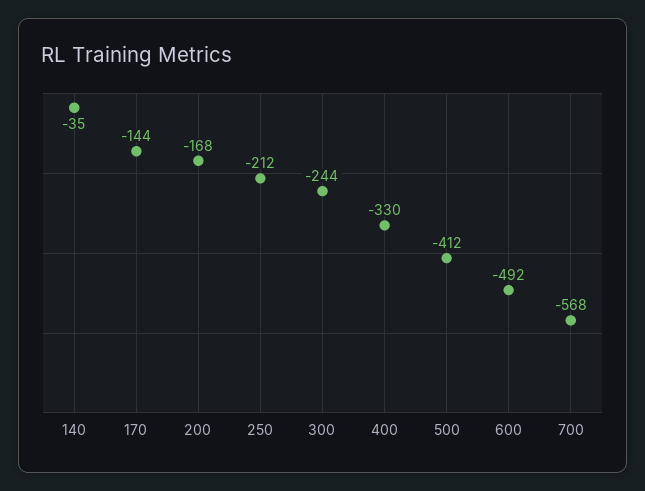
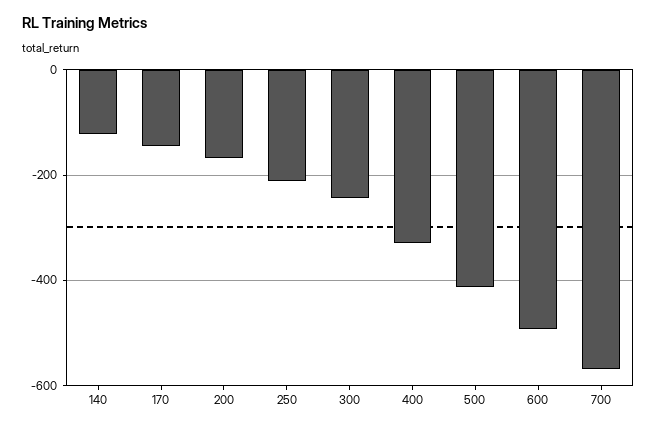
  {
-   "140": -35,
+   "140": -120,
    "170": -144,
    "200": -168,
    "250": -212,
    "300": -244,
    "400": -330,
    "500": -412,
    "600": -492,
    "700": -568
  }

